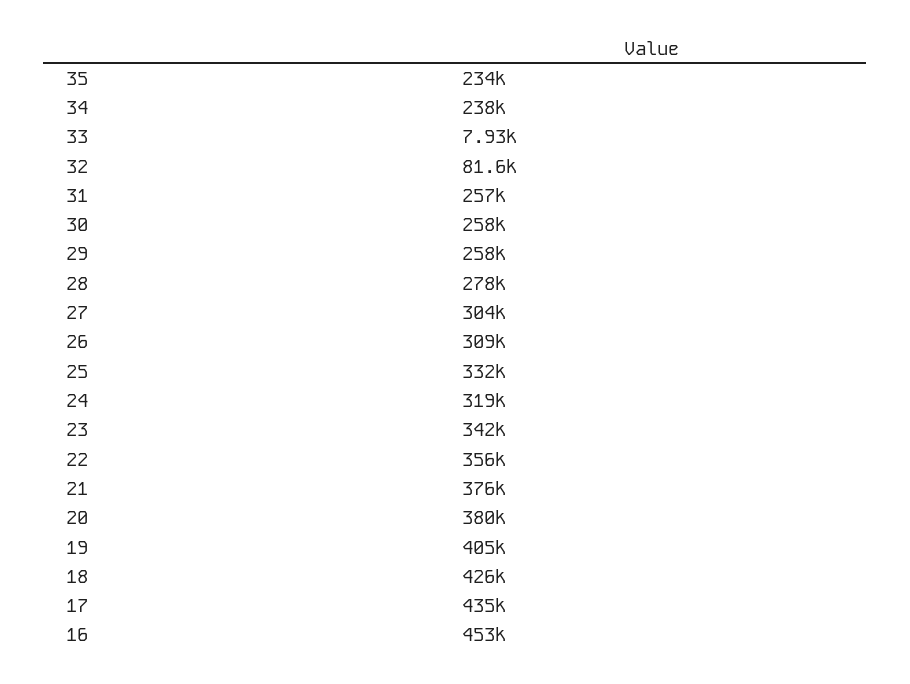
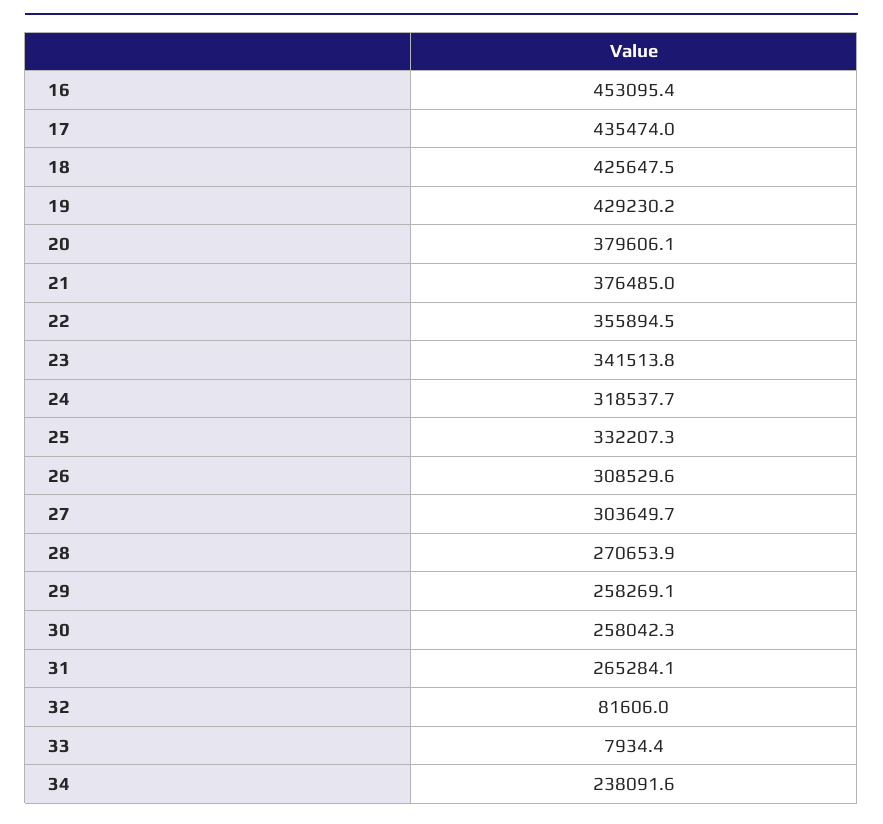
  {
-   "35": 234000,
    "34": 238091.6,
    "33": 7934.4,
    "32": 81606,
-   "31": 257000,
+   "31": 265284.1,
    "30": 258042.3,
    "29": 258269.1,
-   "28": 278000,
+   "28": 270653.9,
    "27": 303649.7,
    "26": 308529.6,
    "25": 332207.3,
    "24": 318537.7,
    "23": 341513.8,
    "22": 355894.5,
    "21": 376485,
    "20": 379606.1,
-   "19": 405000,
+   "19": 429230.2,
    "18": 425647.5,
    "17": 435474,
    "16": 453095.4
  }

